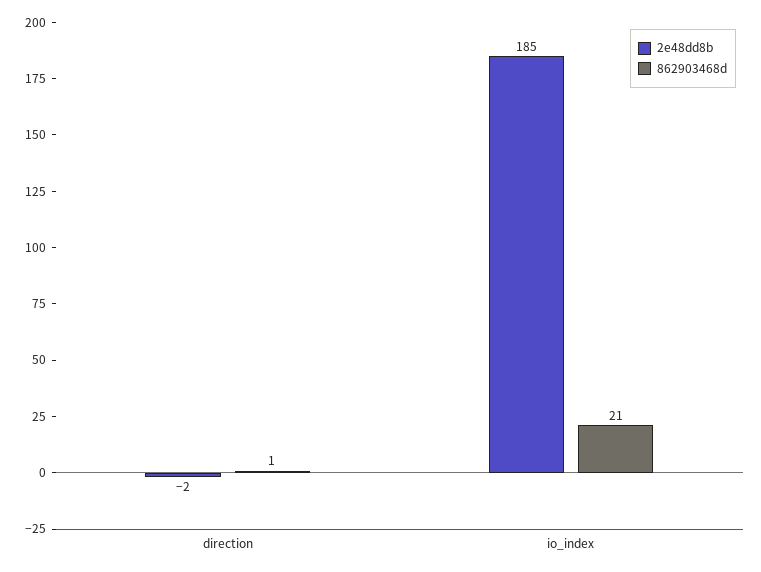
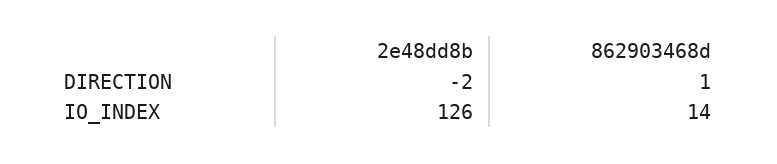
  {
    "2e48dd8b": {
      "direction": -2,
-     "io_index": 185
+     "io_index": 126
    },
    "862903468d": {
      "direction": 1,
-     "io_index": 21
+     "io_index": 14
    }
  }

